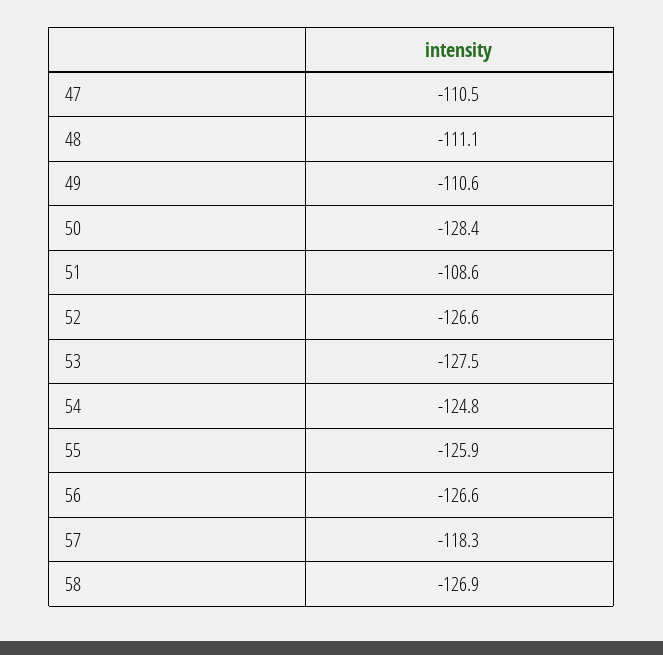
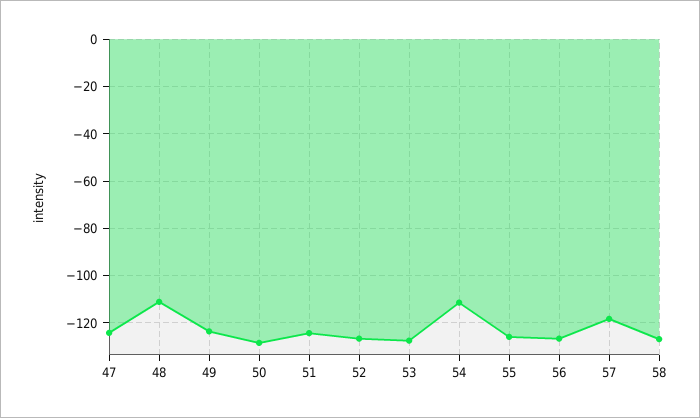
  {
-   "47": -110.5,
+   "47": -125,
    "48": -111.1,
-   "49": -110.6,
+   "49": -125,
    "50": -128.4,
-   "51": -108.6,
+   "51": -125,
    "52": -126.6,
    "53": -127.5,
-   "54": -124.8,
+   "54": -110,
    "55": -125.9,
    "56": -126.6,
    "57": -118.3,
    "58": -126.9
  }

